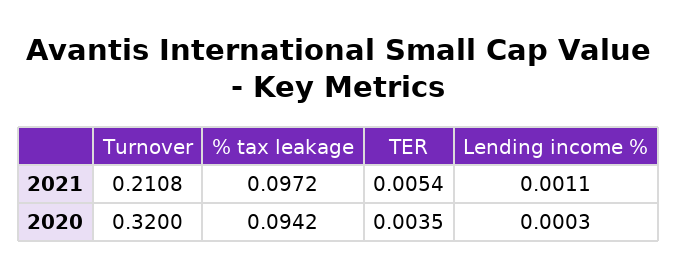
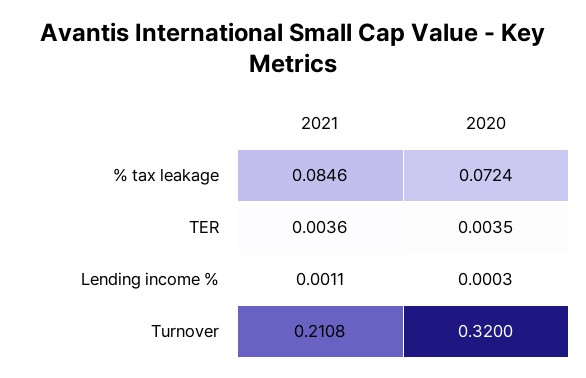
  {
    "Turnover": {
      "2021": 0.2108,
      "2020": 0.32
    },
    "% tax leakage": {
-     "2021": 0.0972,
+     "2021": 0.0846,
-     "2020": 0.0942
+     "2020": 0.0724
    },
    "TER": {
-     "2021": 0.0054,
+     "2021": 0.0036,
      "2020": 0.0035
    },
    "Lending income %": {
      "2021": 0.0011,
      "2020": 0.0003
    }
  }

